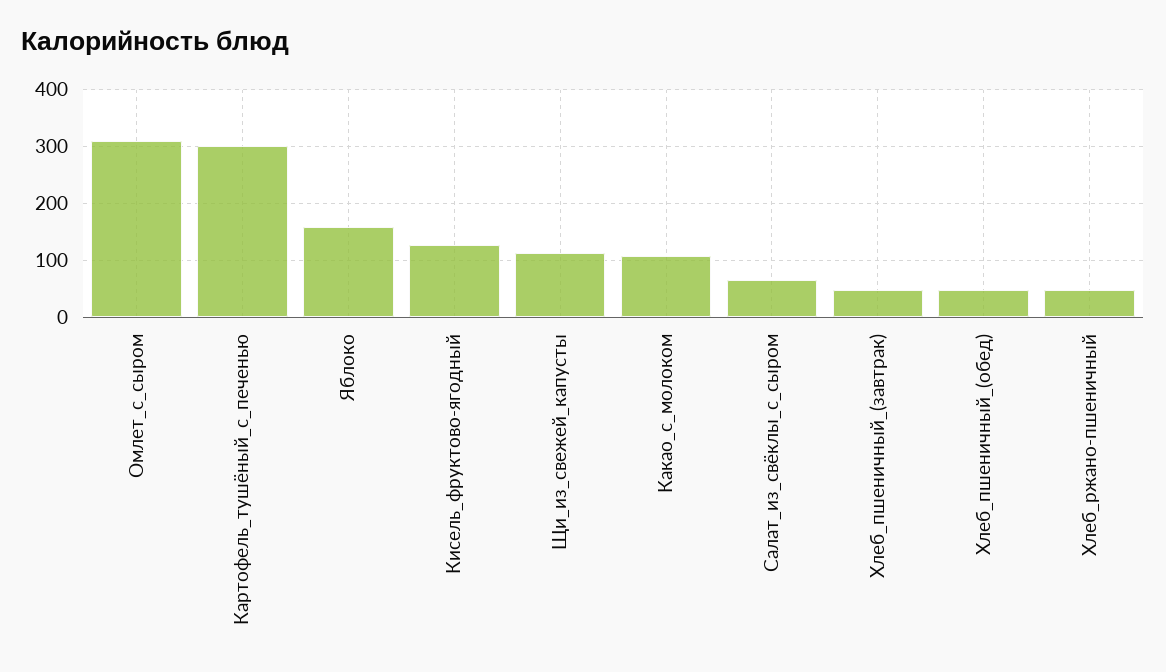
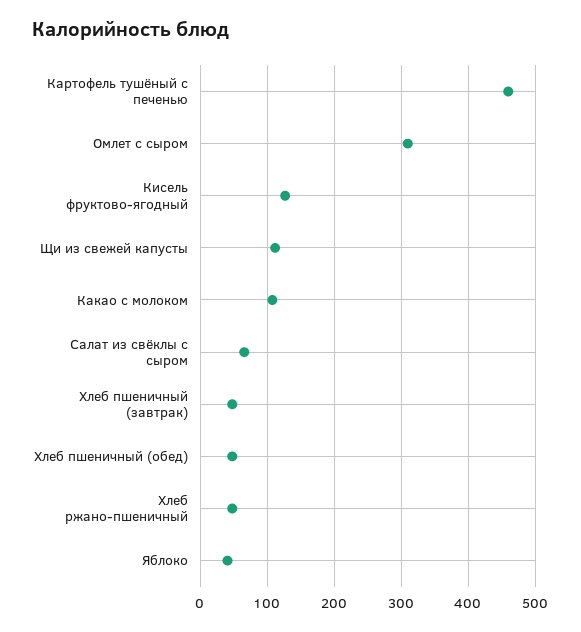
  {
    "Омлет_с_сыром": 310,
-   "Картофель_тушёный_с_печенью": 300,
+   "Картофель_тушёный_с_печенью": 460,
-   "Яблоко": 160,
+   "Яблоко": 40,
    "Кисель_фруктово-ягодный": 130,
    "Щи_из_свежей_капусты": 110,
    "Какао_с_молоком": 110,
    "Салат_из_свёклы_с_сыром": 70,
    "Хлеб_пшеничный_(завтрак)": 50,
    "Хлеб_пшеничный_(обед)": 50,
    "Хлеб_ржано-пшеничный": 50
  }

